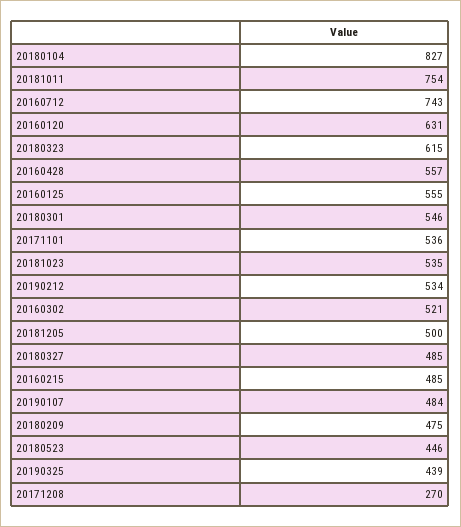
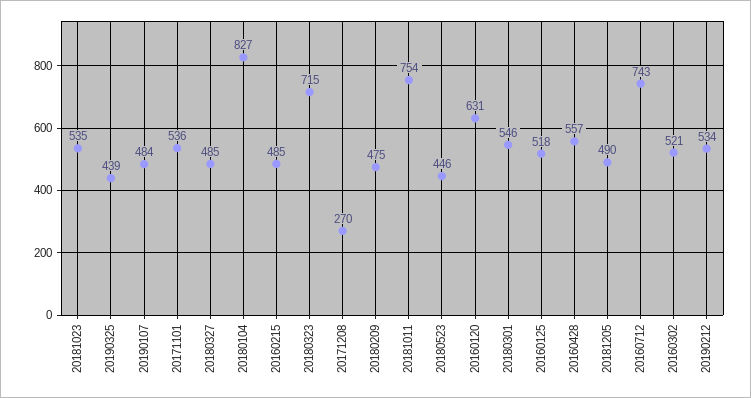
  {
    "20180104": 827,
    "20181011": 754,
    "20160712": 743,
    "20160120": 631,
-   "20180323": 615,
+   "20180323": 715,
    "20160428": 557,
-   "20160125": 555,
+   "20160125": 518,
    "20180301": 546,
    "20171101": 536,
    "20181023": 535,
    "20190212": 534,
    "20160302": 521,
-   "20181205": 500,
+   "20181205": 490,
    "20180327": 485,
    "20160215": 485,
    "20190107": 484,
    "20180209": 475,
    "20180523": 446,
    "20190325": 439,
    "20171208": 270
  }

